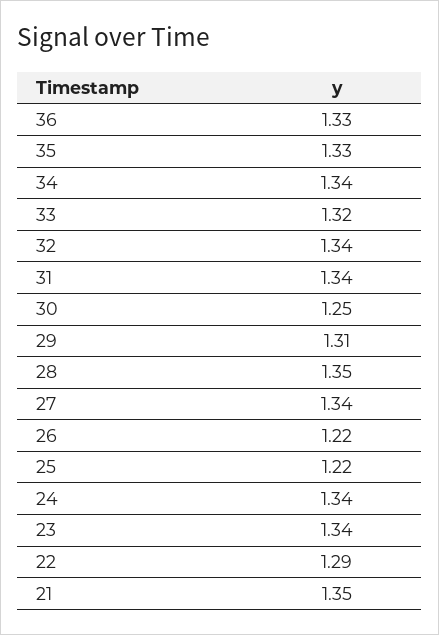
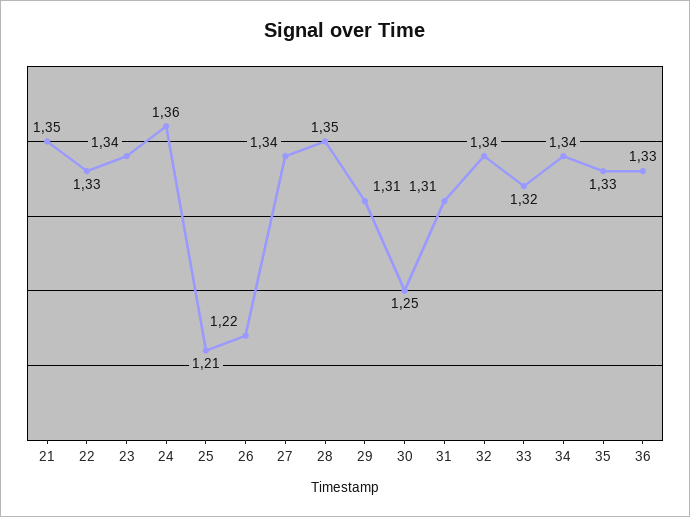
  {
    "36": 1.33,
    "35": 1.33,
    "34": 1.34,
    "33": 1.32,
    "32": 1.34,
-   "31": 1.34,
+   "31": 1.31,
    "30": 1.25,
    "29": 1.31,
    "28": 1.35,
    "27": 1.34,
    "26": 1.22,
-   "25": 1.22,
+   "25": 1.21,
-   "24": 1.34,
+   "24": 1.36,
    "23": 1.34,
-   "22": 1.29,
+   "22": 1.33,
    "21": 1.35
  }

